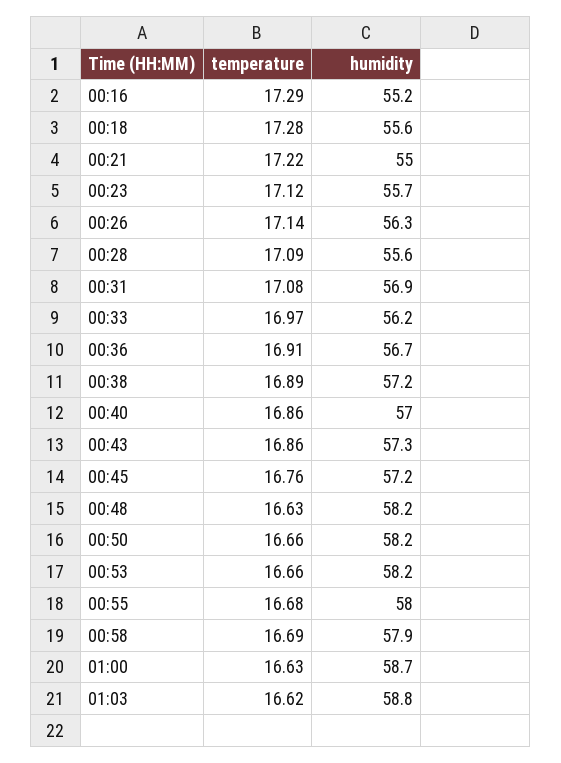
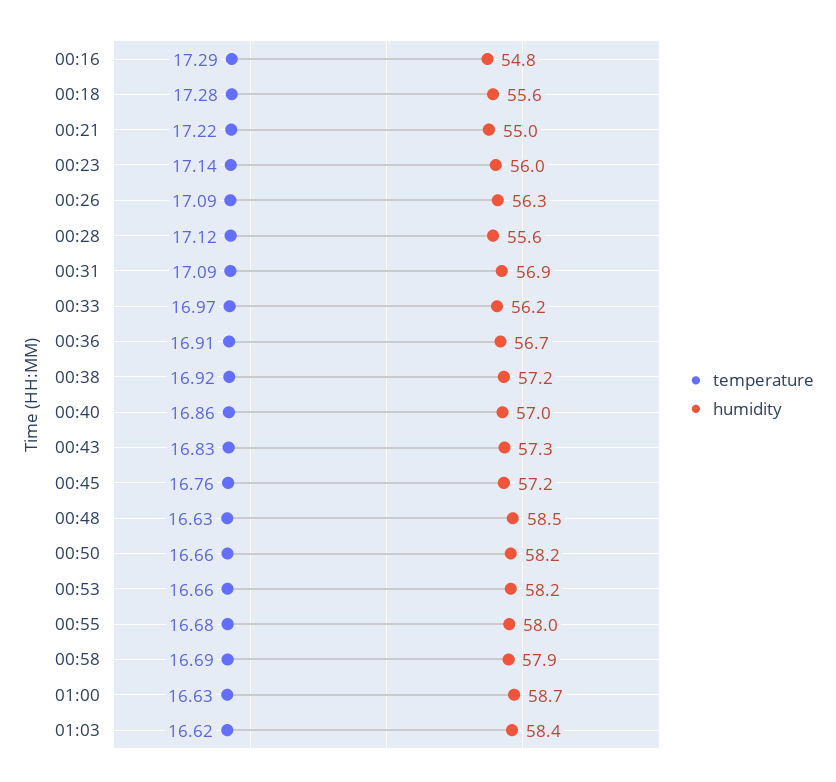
  {
    "temperature": {
      "00:16": 17.29,
      "00:18": 17.28,
      "00:21": 17.22,
-     "00:23": 17.12,
+     "00:23": 17.14,
-     "00:26": 17.14,
+     "00:26": 17.09,
-     "00:28": 17.09,
+     "00:28": 17.12,
-     "00:31": 17.08,
+     "00:31": 17.09,
      "00:33": 16.97,
      "00:36": 16.91,
-     "00:38": 16.89,
+     "00:38": 16.92,
      "00:40": 16.86,
-     "00:43": 16.86,
+     "00:43": 16.83,
      "00:45": 16.76,
      "00:48": 16.63,
      "00:50": 16.66,
      "00:53": 16.66,
      "00:55": 16.68,
      "00:58": 16.69,
      "01:00": 16.63,
      "01:03": 16.62
    },
    "humidity": {
-     "00:16": 55.2,
+     "00:16": 54.8,
      "00:18": 55.6,
      "00:21": 55,
-     "00:23": 55.7,
+     "00:23": 56,
      "00:26": 56.3,
      "00:28": 55.6,
      "00:31": 56.9,
      "00:33": 56.2,
      "00:36": 56.7,
      "00:38": 57.2,
      "00:40": 57,
      "00:43": 57.3,
      "00:45": 57.2,
-     "00:48": 58.2,
+     "00:48": 58.5,
      "00:50": 58.2,
      "00:53": 58.2,
      "00:55": 58,
      "00:58": 57.9,
      "01:00": 58.7,
-     "01:03": 58.8
+     "01:03": 58.4
    }
  }

